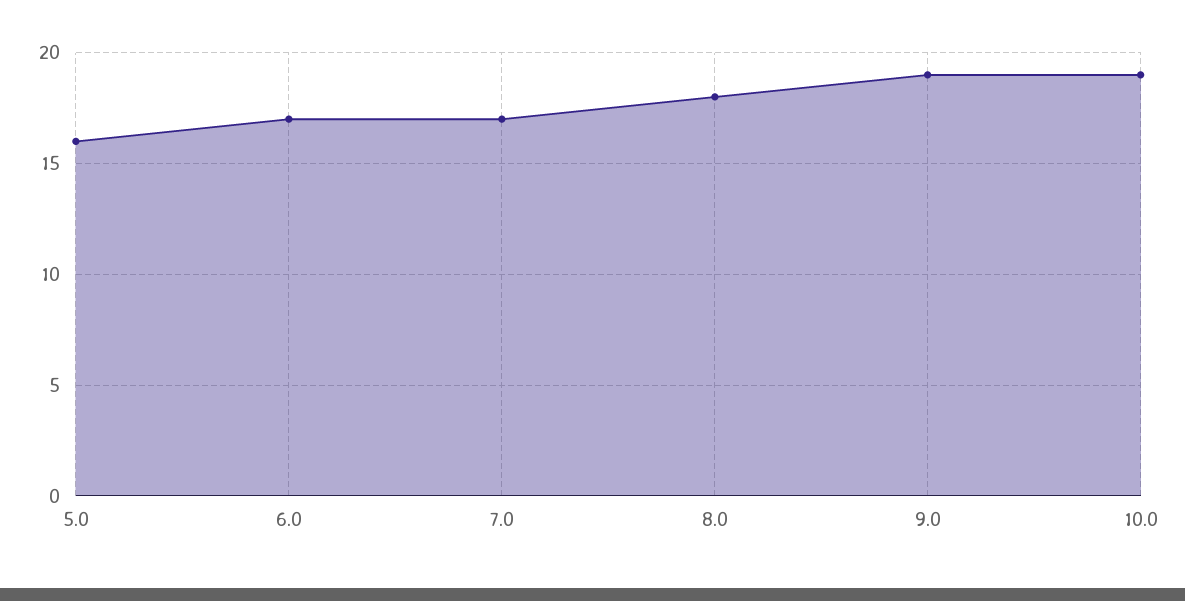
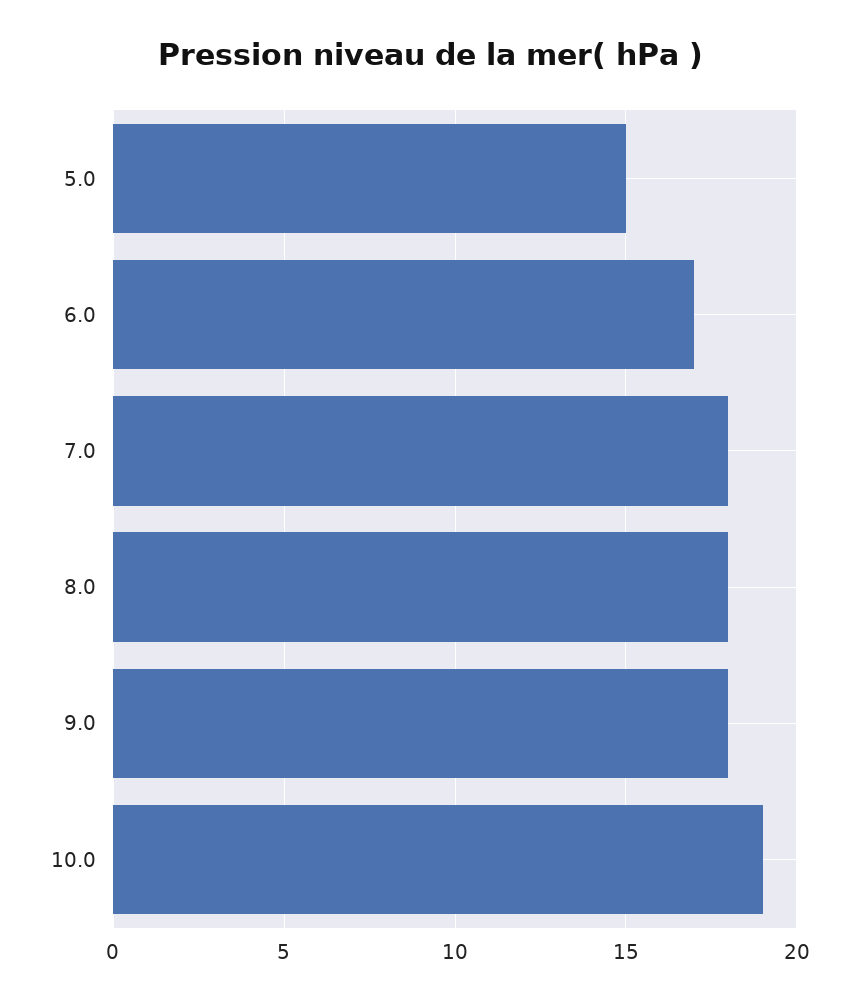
  {
-   "5.0": 16,
+   "5.0": 15,
    "6.0": 17,
-   "7.0": 17,
+   "7.0": 18,
    "8.0": 18,
-   "9.0": 19,
+   "9.0": 18,
    "10.0": 19
  }

